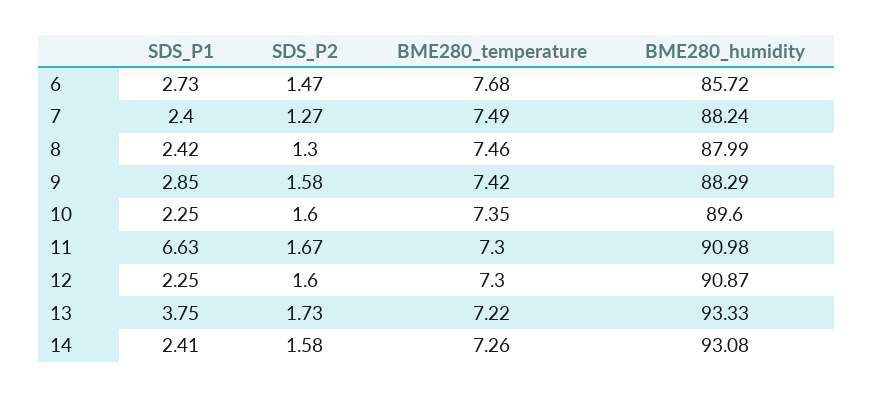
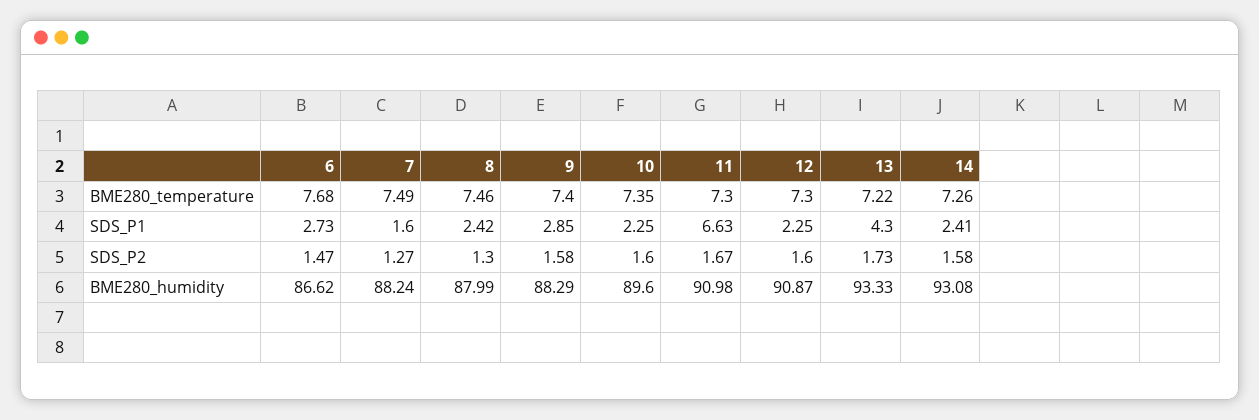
  {
    "SDS_P1": {
      "6": 2.73,
-     "7": 2.4,
+     "7": 1.6,
      "8": 2.42,
      "9": 2.85,
      "10": 2.25,
      "11": 6.63,
      "12": 2.25,
-     "13": 3.75,
+     "13": 4.3,
      "14": 2.41
    },
    "SDS_P2": {
      "6": 1.47,
      "7": 1.27,
      "8": 1.3,
      "9": 1.58,
      "10": 1.6,
      "11": 1.67,
      "12": 1.6,
      "13": 1.73,
      "14": 1.58
    },
    "BME280_temperature": {
      "6": 7.68,
      "7": 7.49,
      "8": 7.46,
-     "9": 7.42,
+     "9": 7.4,
      "10": 7.35,
      "11": 7.3,
      "12": 7.3,
      "13": 7.22,
      "14": 7.26
    },
    "BME280_humidity": {
-     "6": 85.72,
+     "6": 86.62,
      "7": 88.24,
      "8": 87.99,
      "9": 88.29,
      "10": 89.6,
      "11": 90.98,
      "12": 90.87,
      "13": 93.33,
      "14": 93.08
    }
  }

